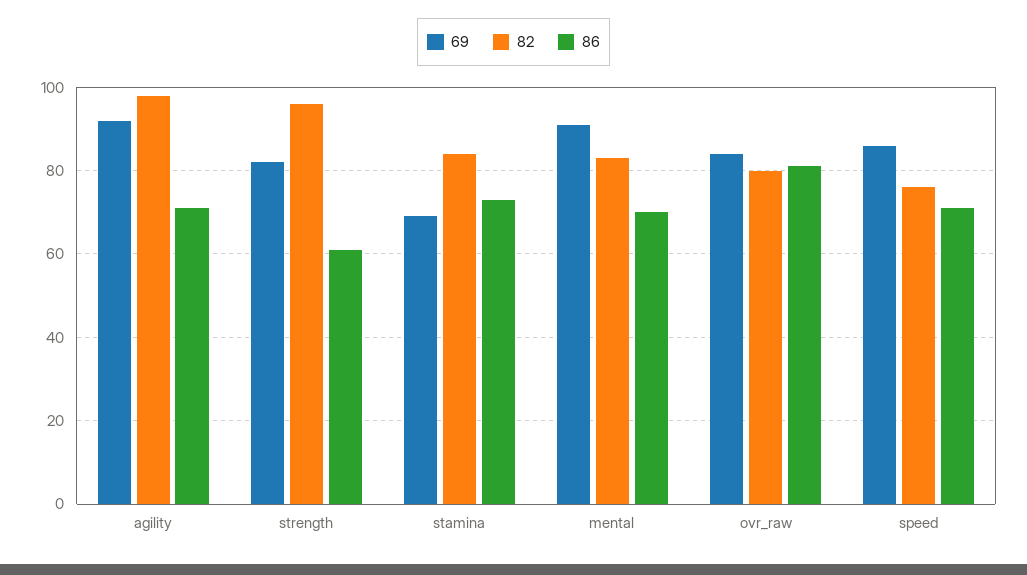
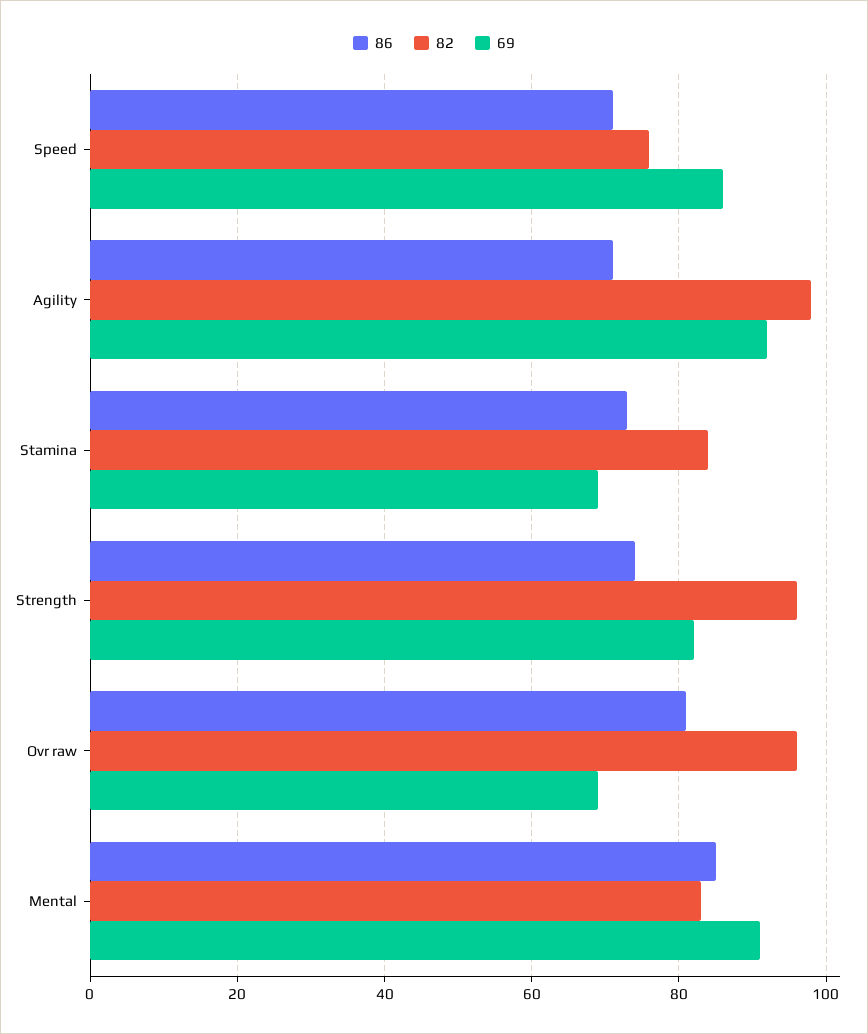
  {
    "69": {
      "agility": 90,
      "strength": 80,
      "stamina": 70,
      "mental": 90,
-     "ovr_raw": 85,
+     "ovr_raw": 70,
      "speed": 85
    },
    "82": {
      "agility": 100,
      "strength": 95,
      "stamina": 85,
      "mental": 85,
-     "ovr_raw": 80,
+     "ovr_raw": 95,
      "speed": 75
    },
    "86": {
      "agility": 70,
-     "strength": 60,
+     "strength": 75,
      "stamina": 75,
-     "mental": 70,
+     "mental": 85,
      "ovr_raw": 80,
      "speed": 70
    }
  }

